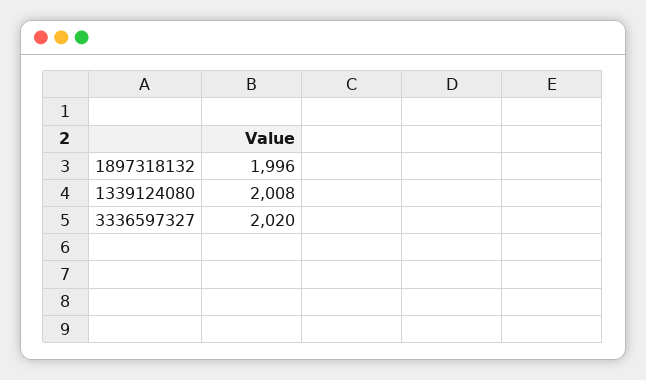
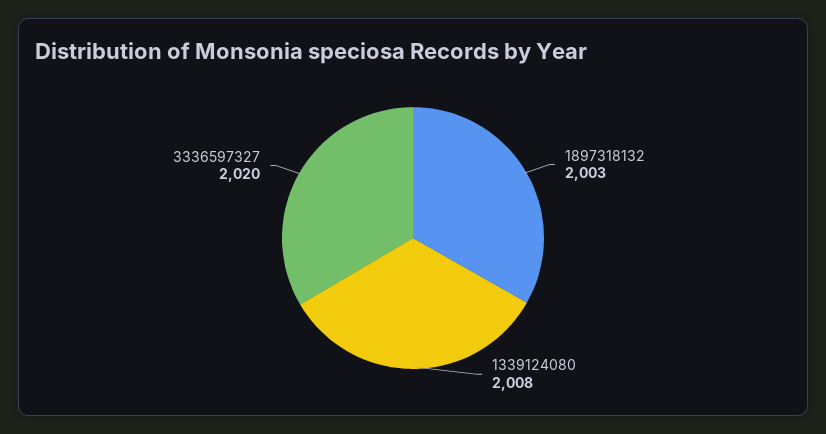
  {
-   "1897318132": 1996,
+   "1897318132": 2003,
    "1339124080": 2008,
    "3336597327": 2020
  }

